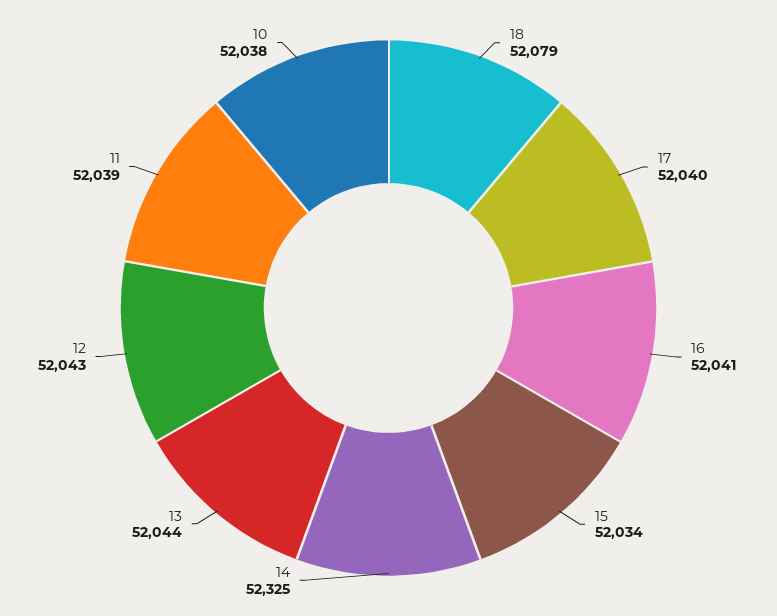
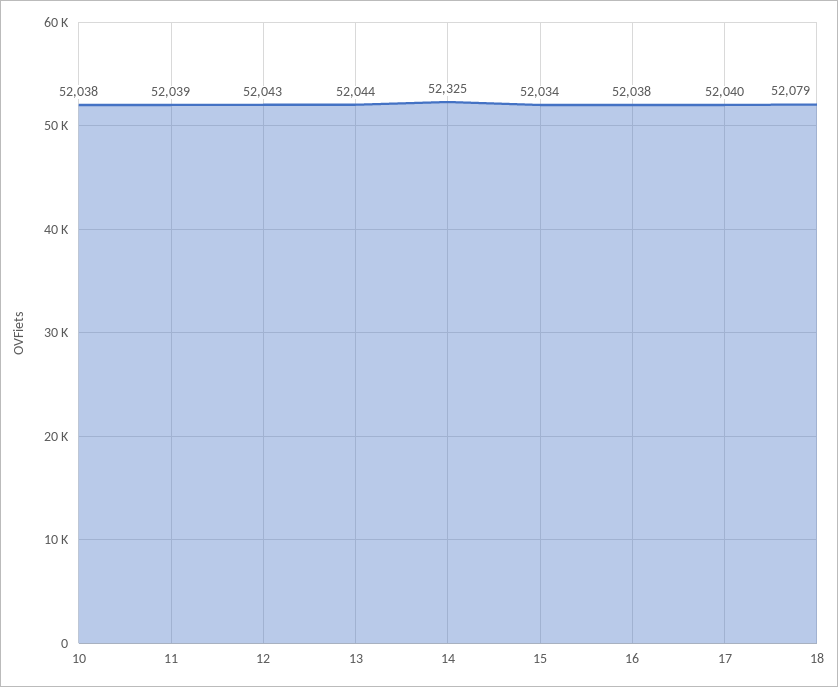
  {
    "18": 52079,
    "17": 52040,
-   "16": 52041,
+   "16": 52038,
    "15": 52034,
    "14": 52325,
    "13": 52044,
    "12": 52043,
    "11": 52039,
    "10": 52038
  }

